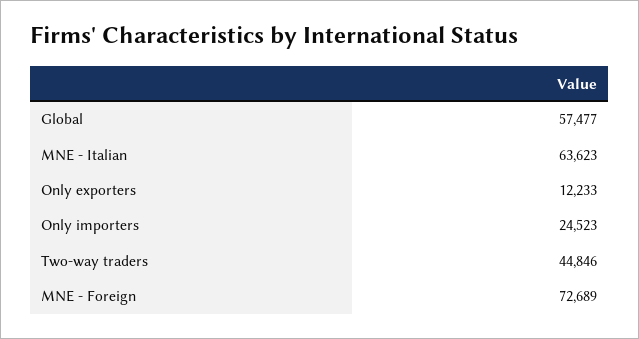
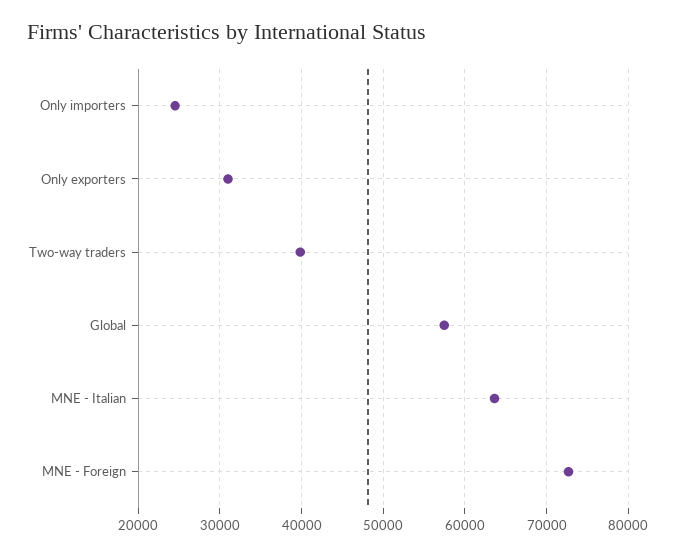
  {
    "Global": 57477,
    "MNE - Italian": 63623,
-   "Only exporters": 12233,
+   "Only exporters": 31000,
    "Only importers": 24523,
-   "Two-way traders": 44846,
+   "Two-way traders": 40000,
    "MNE - Foreign": 72689
  }

